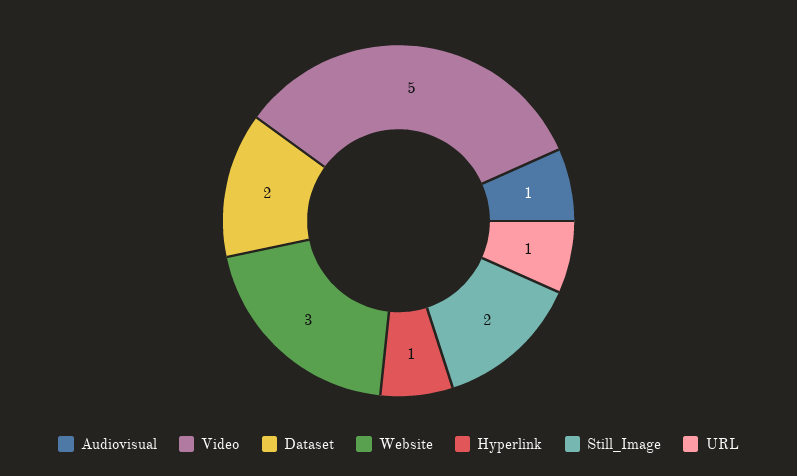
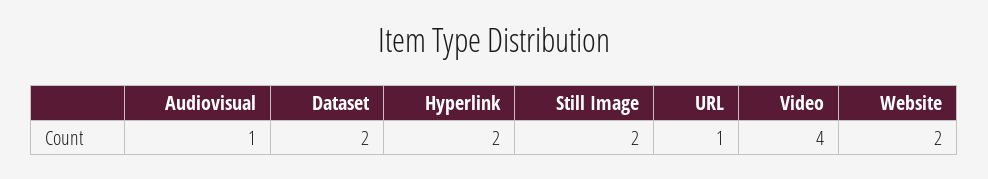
  {
    "Audiovisual": 1,
-   "Video": 5,
+   "Video": 4,
    "Dataset": 2,
-   "Website": 3,
+   "Website": 2,
-   "Hyperlink": 1,
+   "Hyperlink": 2,
    "Still_Image": 2,
    "URL": 1
  }

